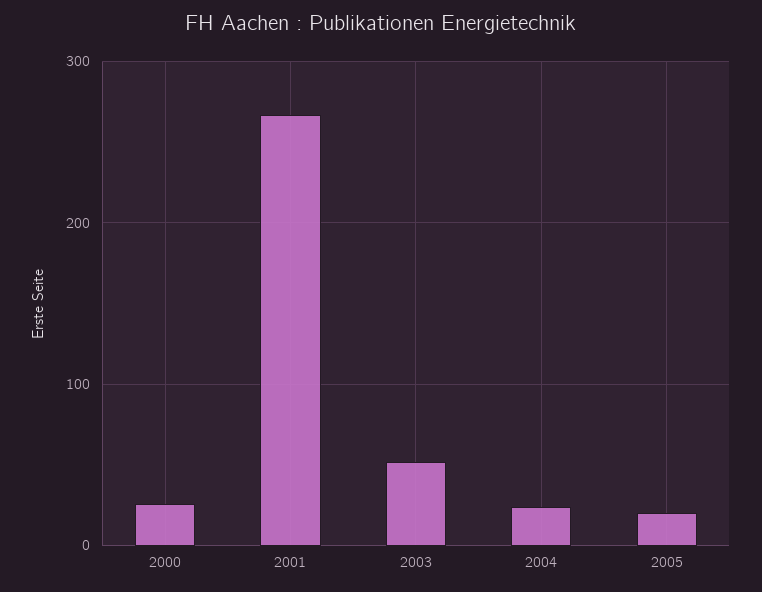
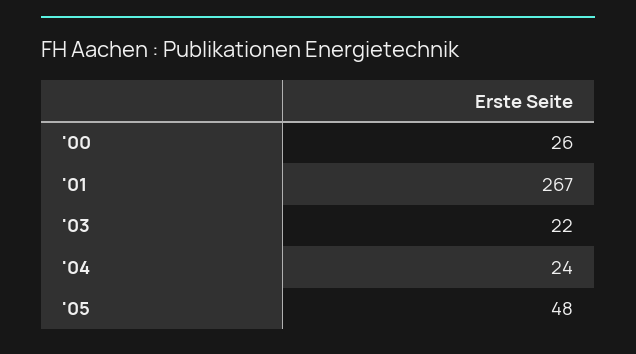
  {
    "2000": 26,
    "2001": 267,
-   "2003": 50,
+   "2003": 22,
    "2004": 24,
-   "2005": 20
+   "2005": 48
  }

